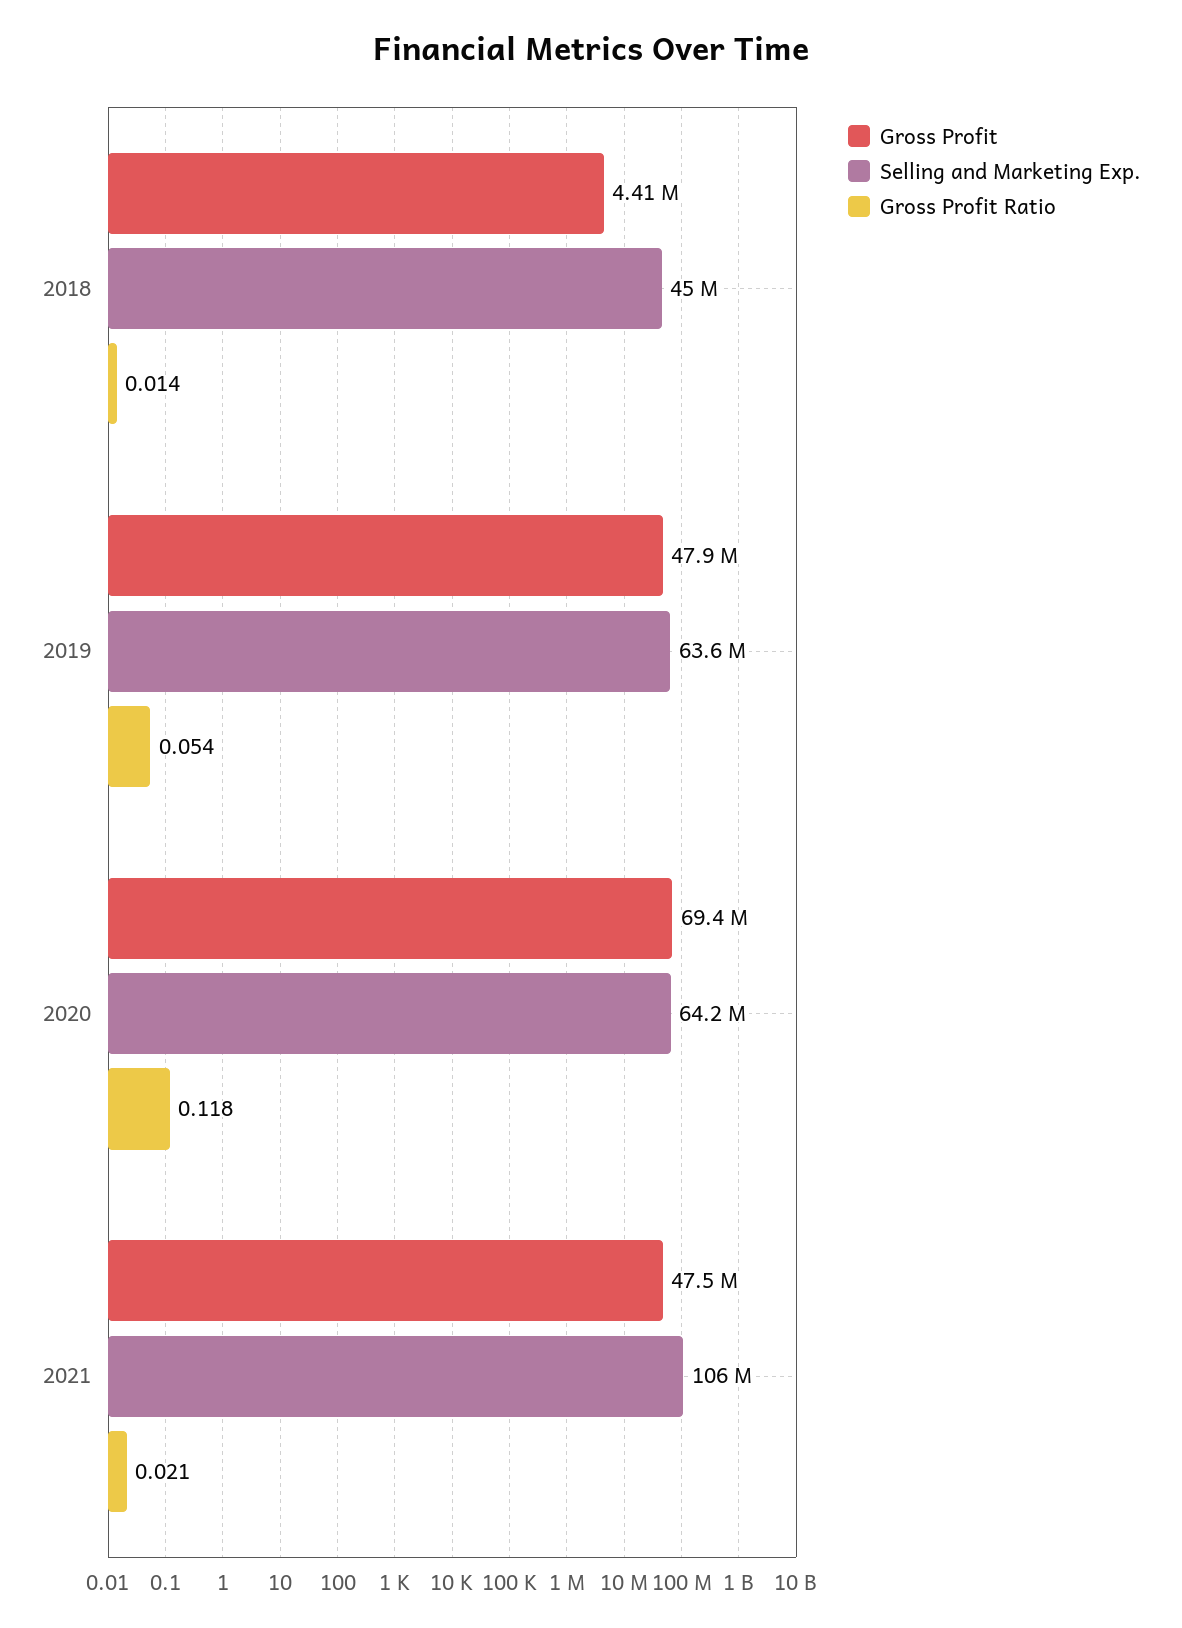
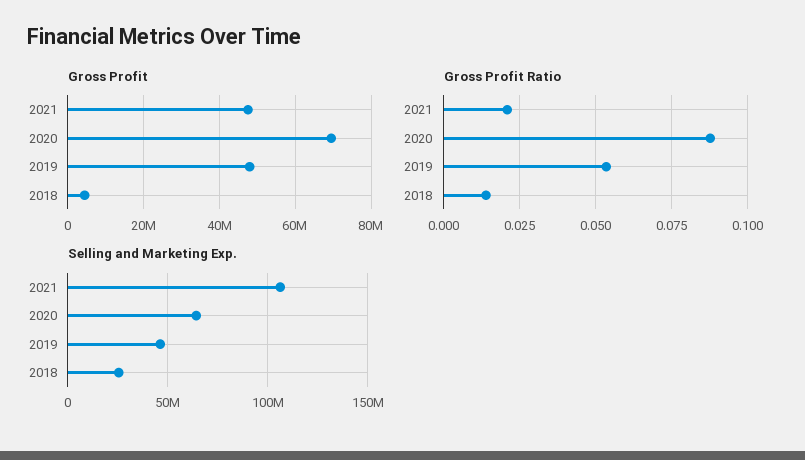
  {
    "Gross Profit": {
      "2018": 4410000,
      "2019": 47900000,
      "2020": 69400000,
      "2021": 47500000
    },
    "Selling and Marketing Exp.": {
-     "2018": 45000000,
+     "2018": 25000000,
-     "2019": 63600000,
+     "2019": 45000000,
      "2020": 64200000,
      "2021": 106000000
    },
    "Gross Profit Ratio": {
      "2018": 0.014,
      "2019": 0.054,
-     "2020": 0.118,
+     "2020": 0.0875,
      "2021": 0.021
    }
  }

